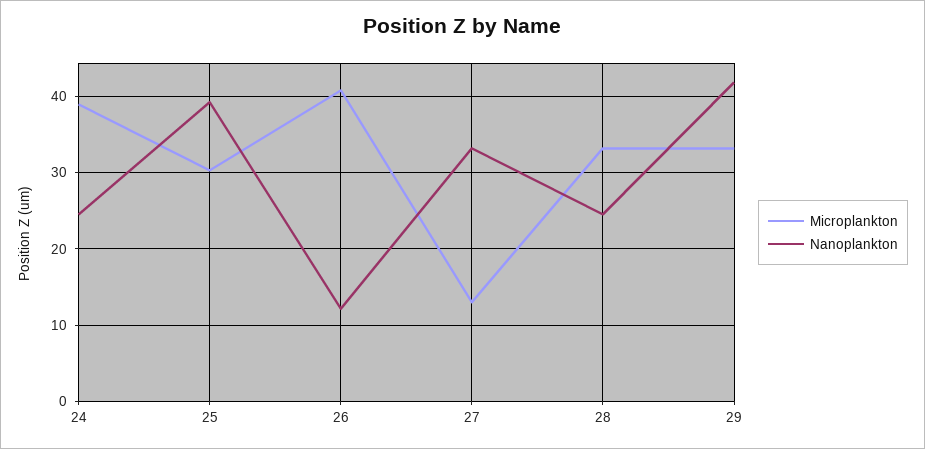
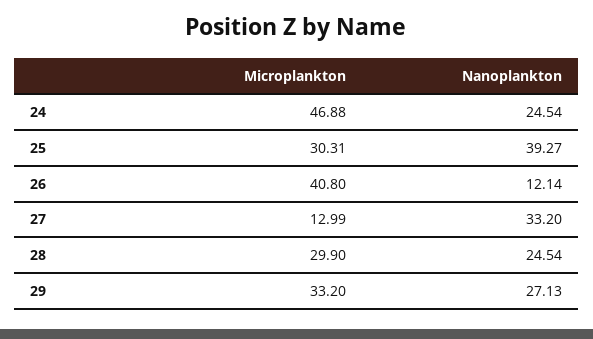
  {
    "Microplankton": {
-     "24": 39,
+     "24": 46.88,
      "25": 30.31,
      "26": 40.8,
      "27": 12.99,
-     "28": 33,
+     "28": 29.9,
      "29": 33.2
    },
    "Nanoplankton": {
      "24": 24.54,
      "25": 39.27,
      "26": 12.14,
      "27": 33.2,
      "28": 24.54,
-     "29": 42
+     "29": 27.13
    }
  }

